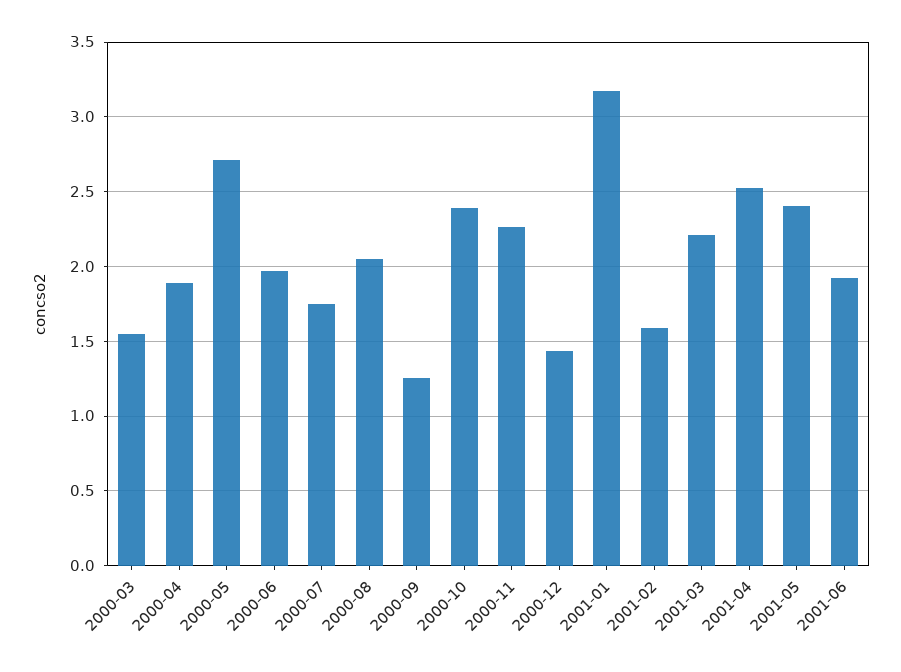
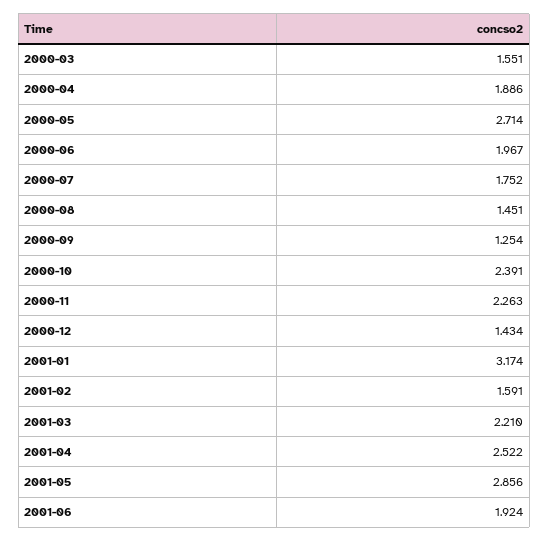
  {
    "2000-03": 1.551,
    "2000-04": 1.886,
    "2000-05": 2.714,
    "2000-06": 1.967,
    "2000-07": 1.752,
-   "2000-08": 2.05,
+   "2000-08": 1.451,
    "2000-09": 1.254,
    "2000-10": 2.391,
    "2000-11": 2.263,
    "2000-12": 1.434,
    "2001-01": 3.174,
    "2001-02": 1.591,
    "2001-03": 2.21,
    "2001-04": 2.522,
-   "2001-05": 2.4,
+   "2001-05": 2.856,
    "2001-06": 1.924
  }

